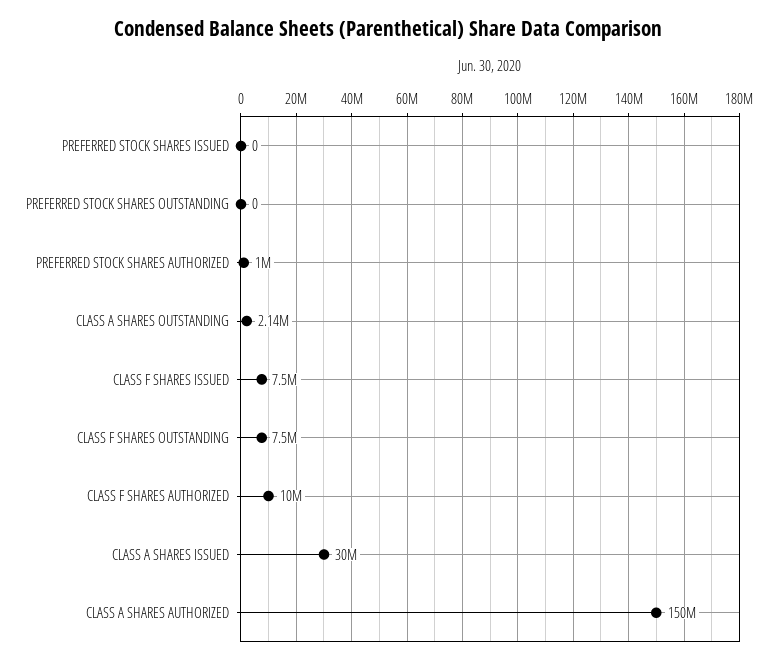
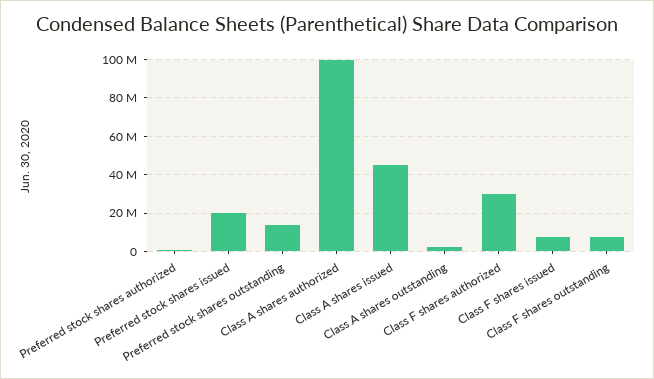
  {
-   "PREFERRED STOCK SHARES ISSUED": 0,
+   "PREFERRED STOCK SHARES ISSUED": 20000000,
-   "PREFERRED STOCK SHARES OUTSTANDING": 0,
+   "PREFERRED STOCK SHARES OUTSTANDING": 15000000,
    "PREFERRED STOCK SHARES AUTHORIZED": 1000000,
    "CLASS A SHARES OUTSTANDING": 2140000,
    "CLASS F SHARES ISSUED": 7500000,
    "CLASS F SHARES OUTSTANDING": 7500000,
-   "CLASS F SHARES AUTHORIZED": 10000000,
+   "CLASS F SHARES AUTHORIZED": 30000000,
-   "CLASS A SHARES ISSUED": 30000000,
+   "CLASS A SHARES ISSUED": 45000000,
-   "CLASS A SHARES AUTHORIZED": 150000000
+   "CLASS A SHARES AUTHORIZED": 100000000
  }

